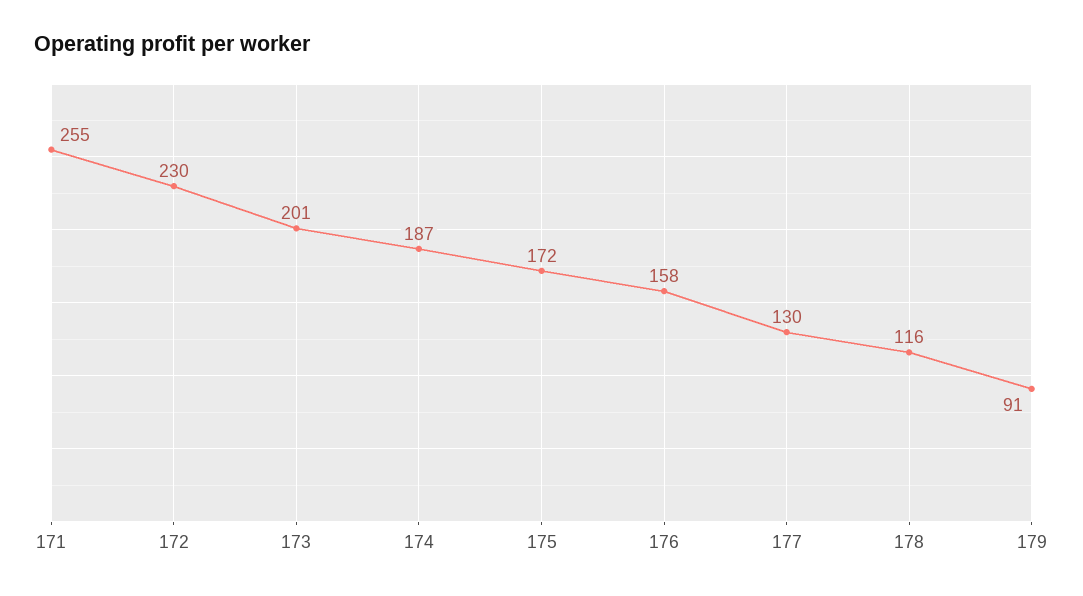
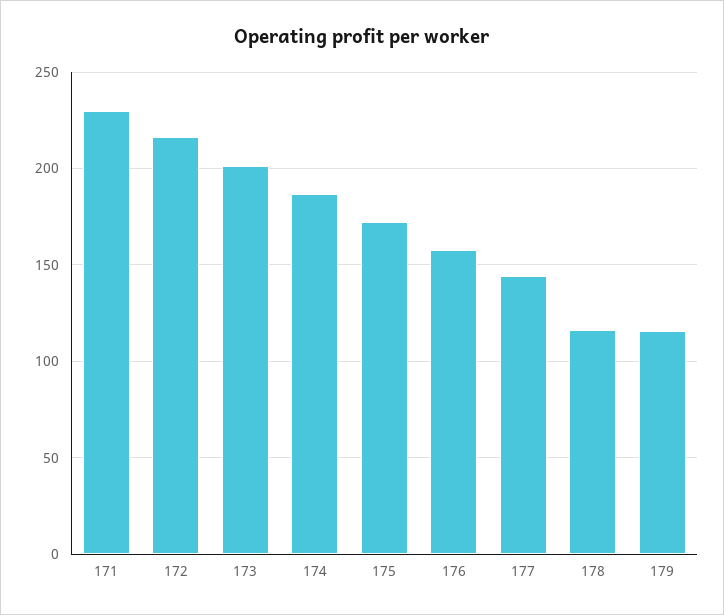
  {
-   "171": 255,
+   "171": 230,
-   "172": 230,
+   "172": 215,
    "173": 201,
    "174": 187,
    "175": 172,
    "176": 158,
-   "177": 130,
+   "177": 145,
    "178": 116,
-   "179": 91
+   "179": 115
  }

